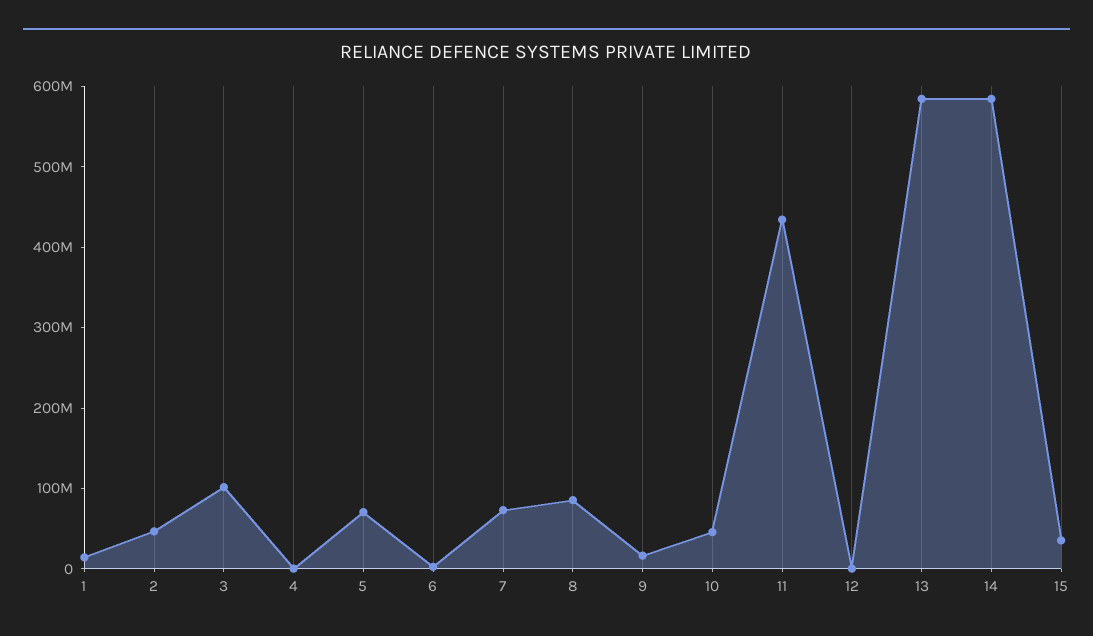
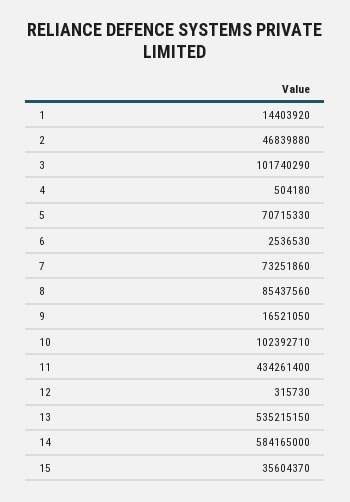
  {
    "1": 14403920,
    "2": 46839880,
    "3": 101740290,
    "4": 504180,
    "5": 70715330,
    "6": 2536530,
    "7": 73251860,
    "8": 85437560,
    "9": 16521050,
-   "10": 40000000,
+   "10": 102392710,
    "11": 434261400,
    "12": 315730,
-   "13": 580000000,
+   "13": 535215150,
    "14": 584165000,
    "15": 35604370
  }

